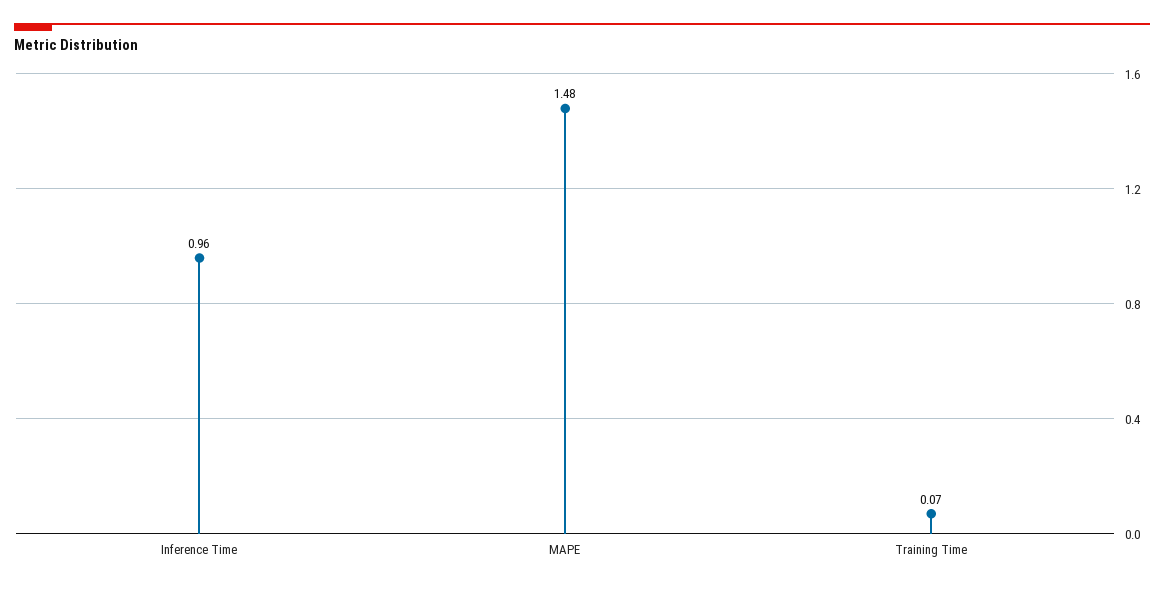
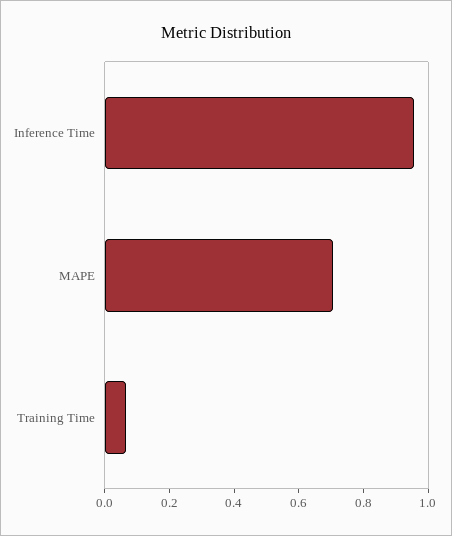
  {
    "Inference Time": 0.96,
-   "MAPE": 1.48,
+   "MAPE": 0.7,
    "Training Time": 0.07
  }

